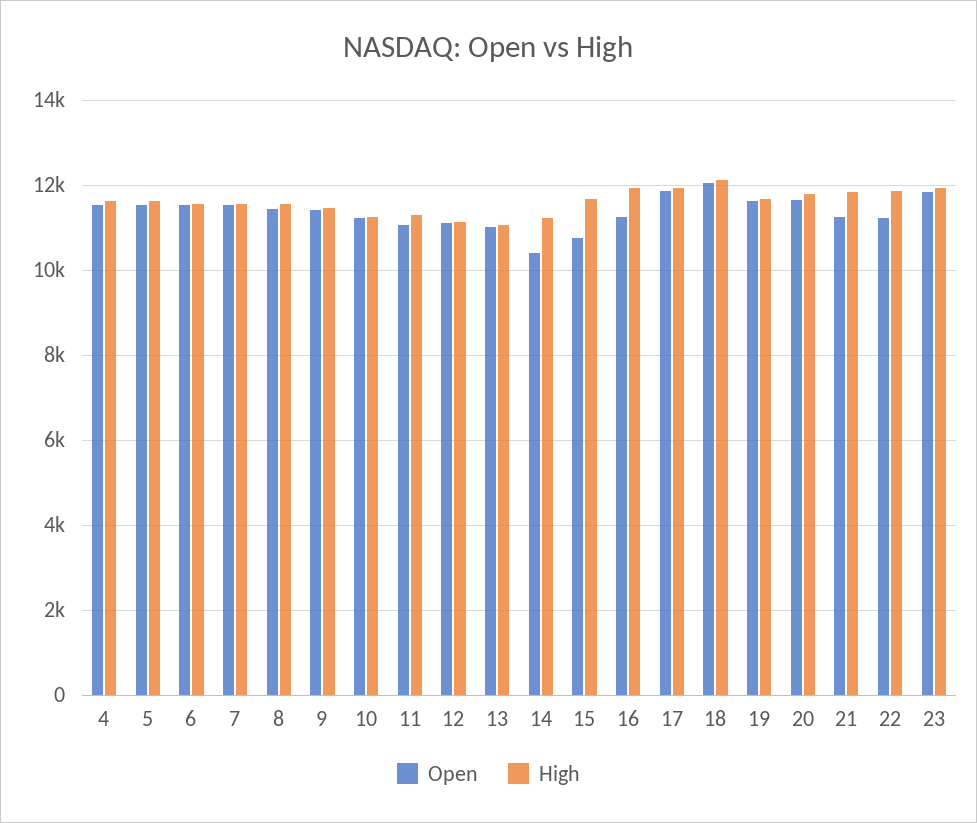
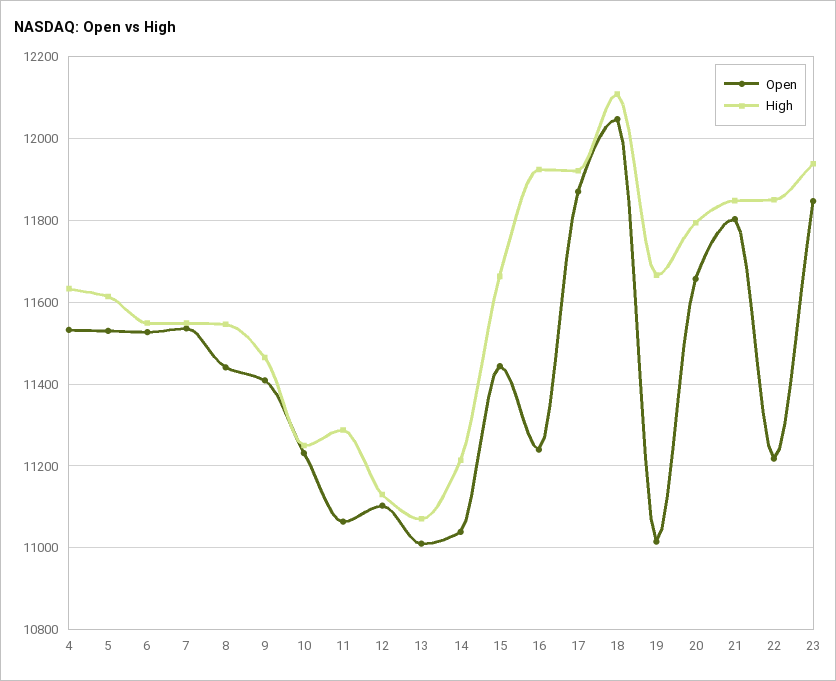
  {
    "Open": {
      "4": 11540,
      "5": 11540,
      "6": 11520,
      "7": 11540,
      "8": 11440,
      "9": 11400,
      "10": 11240,
      "11": 11060,
      "12": 11100,
      "13": 11020,
-     "14": 10400,
+     "14": 11040,
-     "15": 10800,
+     "15": 11440,
      "16": 11240,
      "17": 11880,
      "18": 12040,
-     "19": 11600,
+     "19": 11020,
      "20": 11660,
-     "21": 11200,
+     "21": 11800,
      "22": 11220,
      "23": 11840
    },
    "High": {
      "4": 11640,
      "5": 11620,
      "6": 11540,
      "7": 11540,
      "8": 11540,
      "9": 11460,
      "10": 11260,
      "11": 11280,
      "12": 11140,
      "13": 11080,
      "14": 11220,
      "15": 11660,
      "16": 11920,
      "17": 11920,
      "18": 12100,
      "19": 11660,
      "20": 11800,
      "21": 11840,
      "22": 11860,
      "23": 11940
    }
  }

